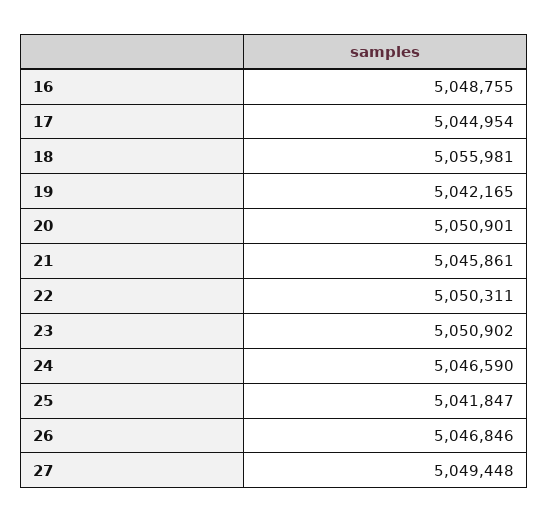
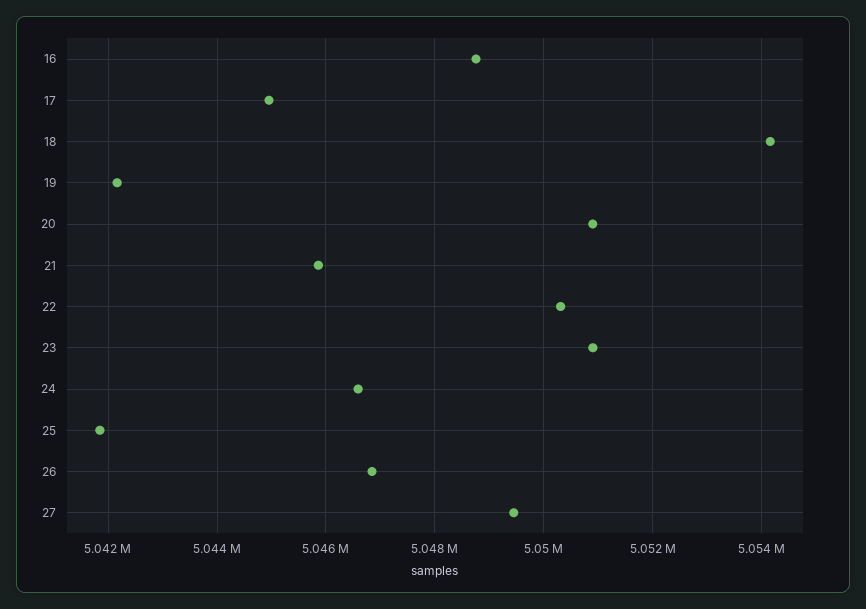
  {
    "16": 5048755,
    "17": 5044954,
-   "18": 5055981,
+   "18": 5054200,
    "19": 5042165,
    "20": 5050901,
    "21": 5045861,
    "22": 5050311,
    "23": 5050902,
    "24": 5046590,
    "25": 5041847,
    "26": 5046846,
    "27": 5049448
  }

